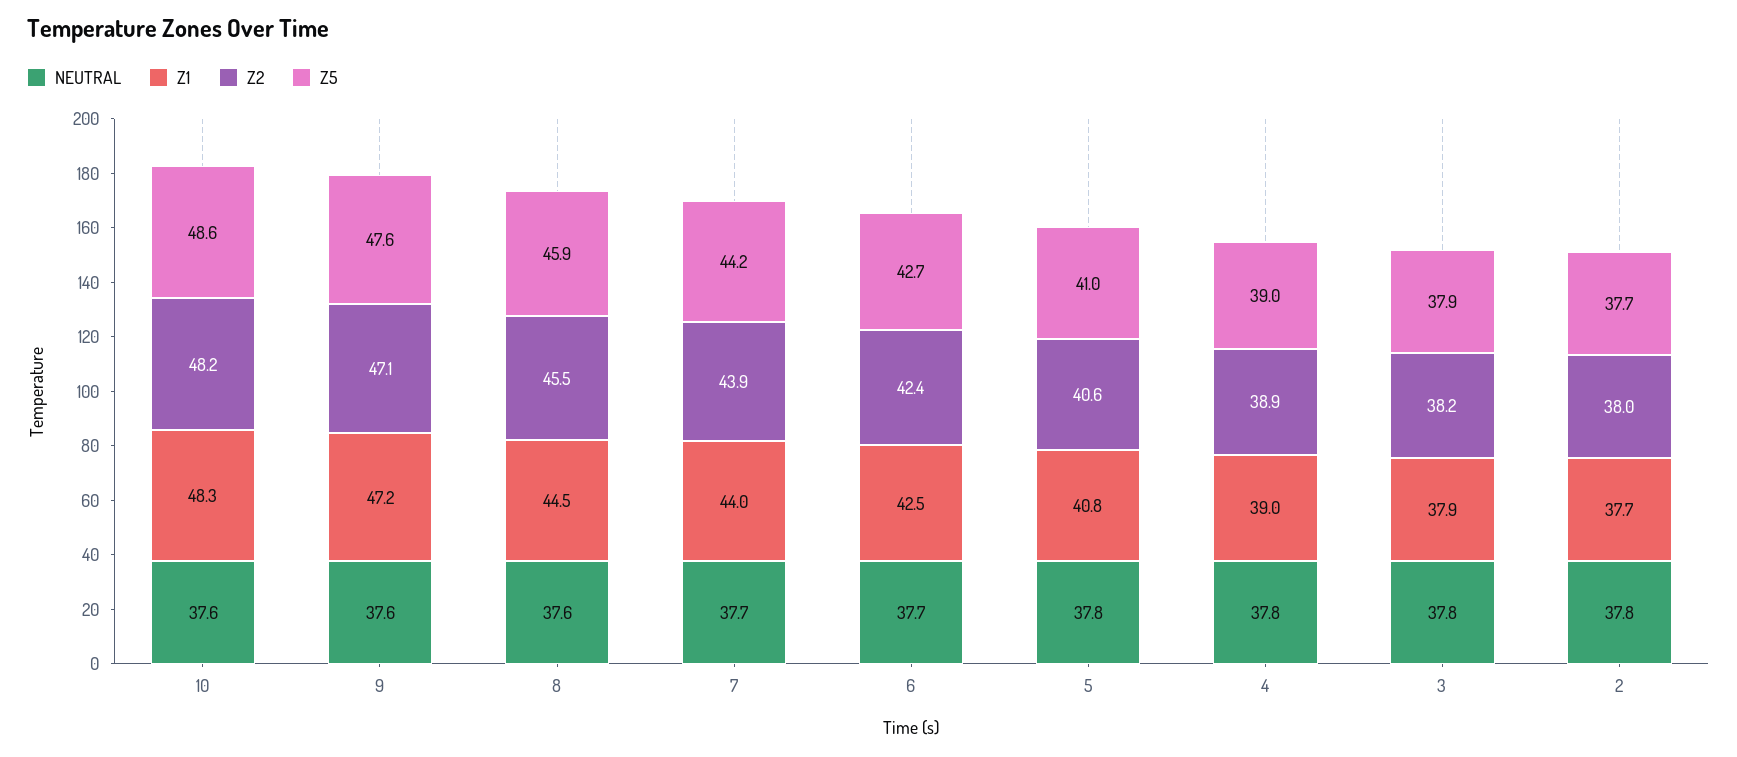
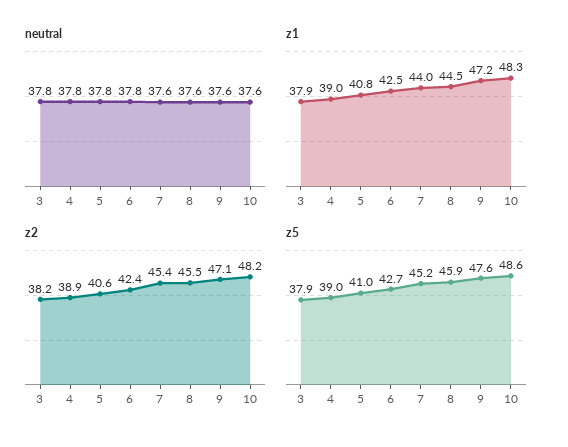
  {
    "NEUTRAL": {
      "10": 37.6,
      "9": 37.6,
      "8": 37.6,
-     "7": 37.7,
+     "7": 37.6,
-     "6": 37.7,
+     "6": 37.8,
      "5": 37.8,
      "4": 37.8,
-     "3": 37.8,
+     "3": 37.8
-     "2": 37.8
    },
    "Z1": {
      "10": 48.3,
      "9": 47.2,
      "8": 44.5,
      "7": 44,
      "6": 42.5,
      "5": 40.8,
      "4": 39,
-     "3": 37.9,
+     "3": 37.9
-     "2": 37.7
    },
    "Z2": {
      "10": 48.2,
      "9": 47.1,
      "8": 45.5,
-     "7": 43.9,
+     "7": 45.4,
      "6": 42.4,
      "5": 40.6,
      "4": 38.9,
-     "3": 38.2,
+     "3": 38.2
-     "2": 38
    },
    "Z5": {
      "10": 48.6,
      "9": 47.6,
      "8": 45.9,
-     "7": 44.2,
+     "7": 45.2,
      "6": 42.7,
      "5": 41,
      "4": 39,
-     "3": 37.9,
+     "3": 37.9
-     "2": 37.7
    }
  }

